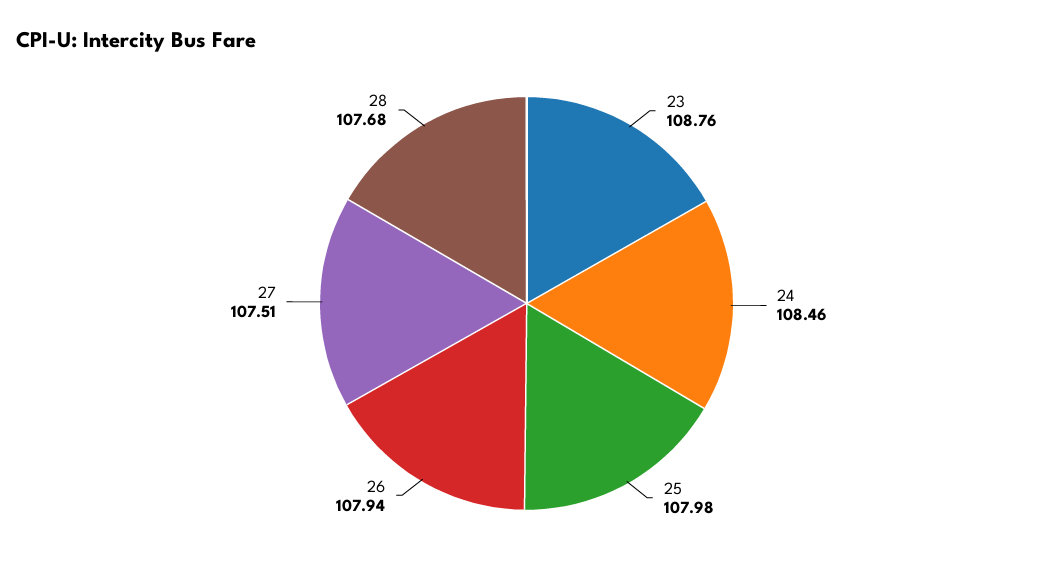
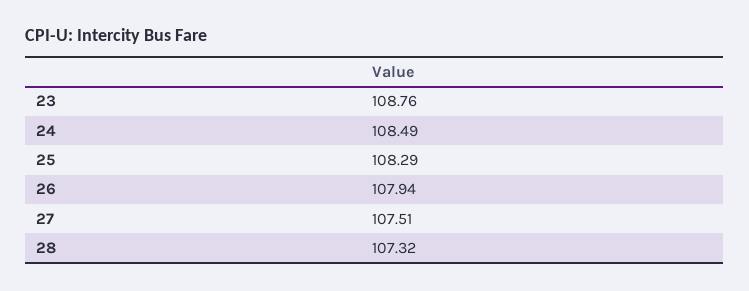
  {
    "23": 108.76,
-   "24": 108.46,
+   "24": 108.49,
-   "25": 107.98,
+   "25": 108.29,
    "26": 107.94,
    "27": 107.51,
-   "28": 107.68
+   "28": 107.32
  }

